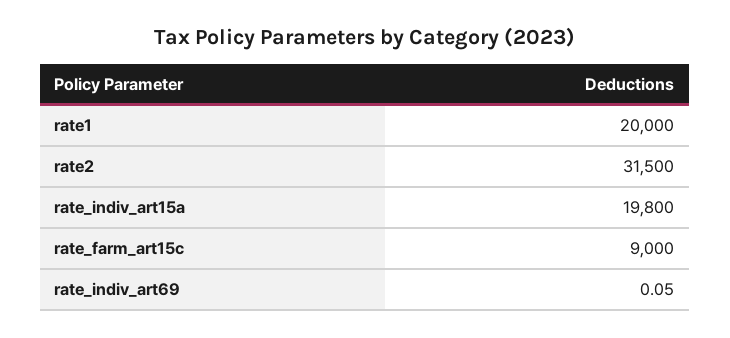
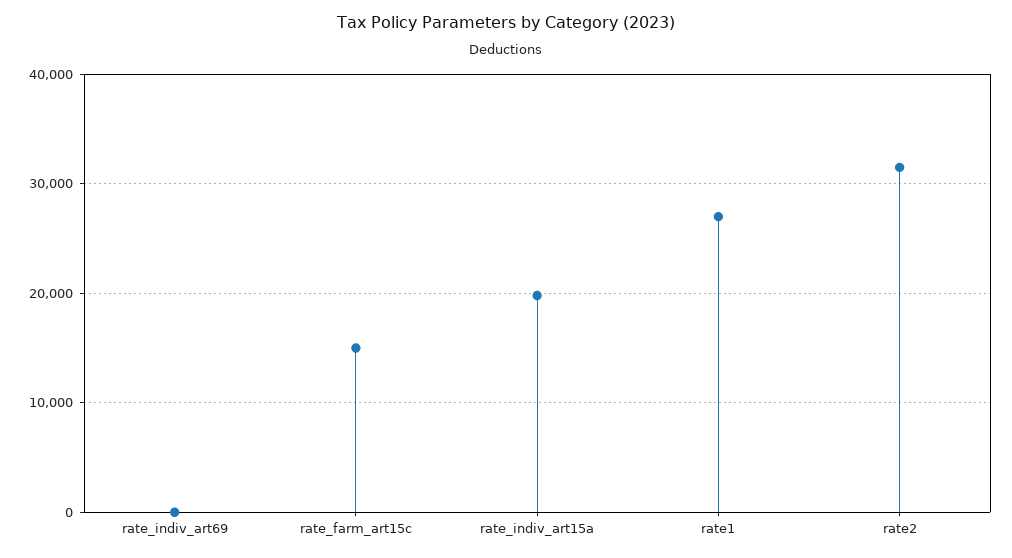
  {
-   "rate1": 20000,
+   "rate1": 27000,
    "rate2": 31500,
    "rate_indiv_art15a": 19800,
-   "rate_farm_art15c": 9000,
+   "rate_farm_art15c": 15000,
    "rate_indiv_art69": 0.05
  }

